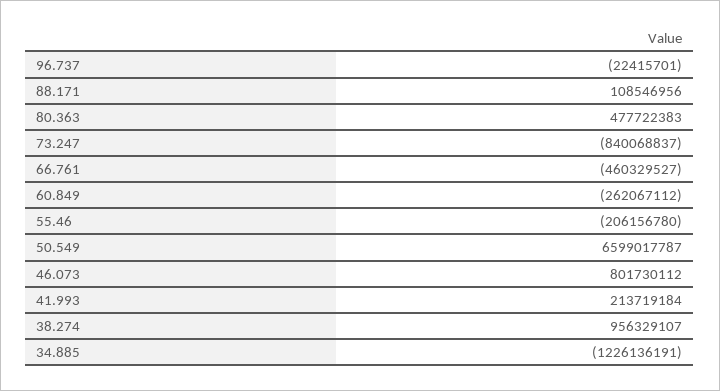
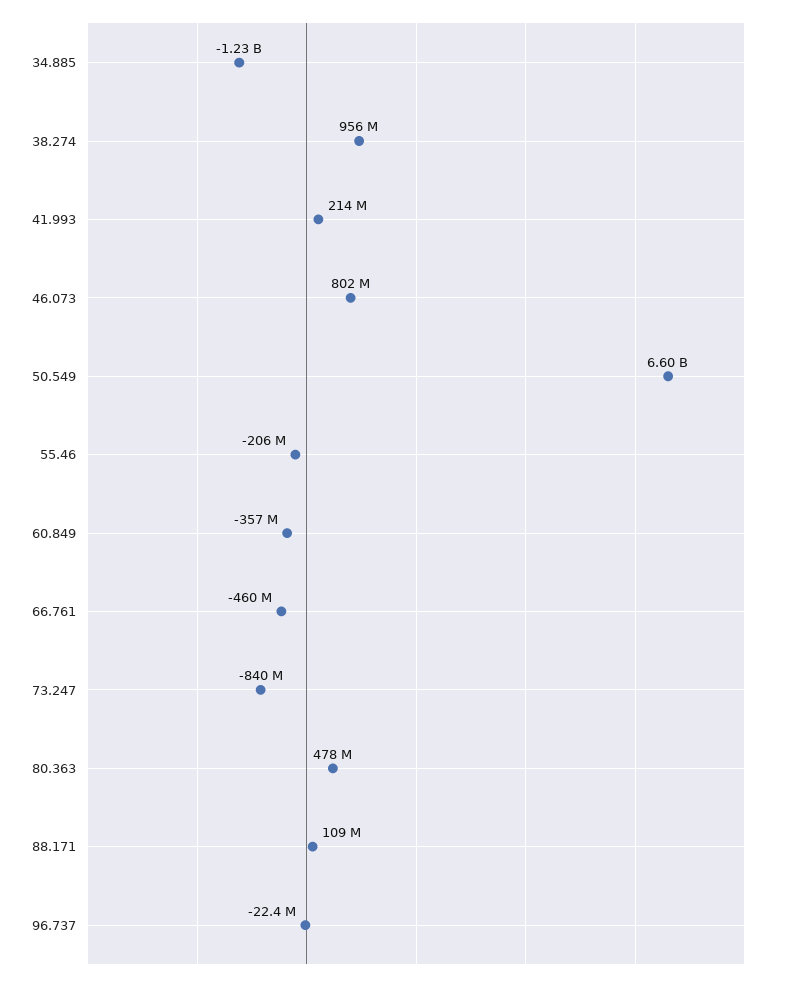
  {
    "96.737": -22415701,
    "88.171": 108546956,
    "80.363": 477722383,
    "73.247": -840068837,
    "66.761": -460329527,
-   "60.849": -262067112,
+   "60.849": -357000000,
    "55.46": -206156780,
    "50.549": 6599017787,
    "46.073": 801730112,
    "41.993": 213719184,
    "38.274": 956329107,
    "34.885": -1226136191
  }

